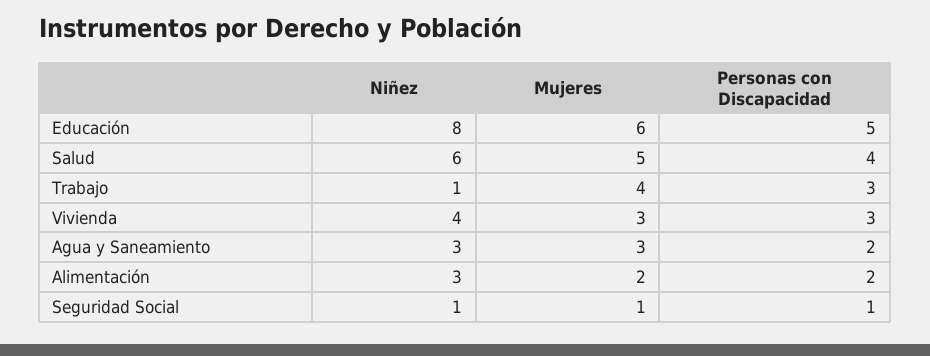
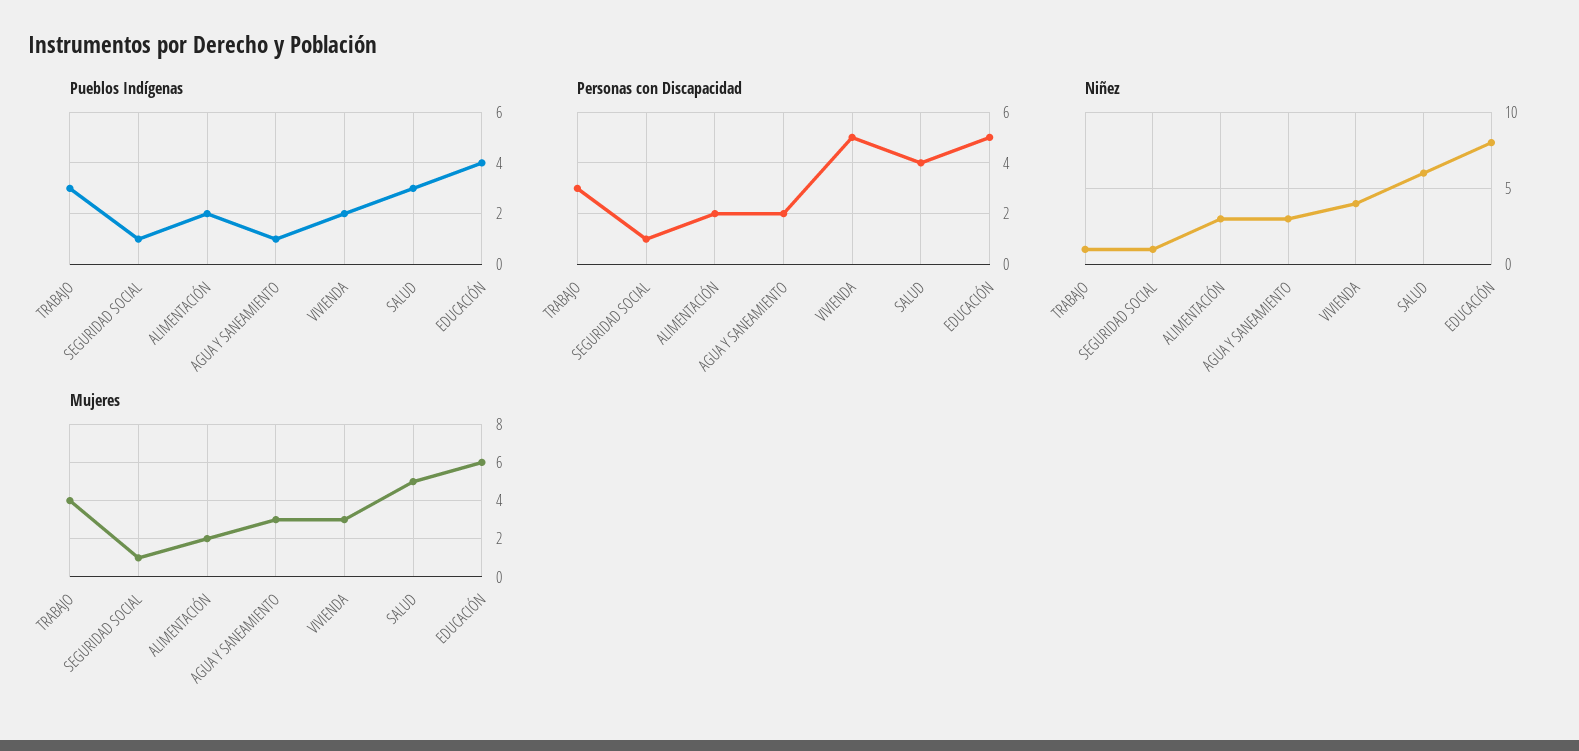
  {
    "Niñez": {
      "Educación": 8,
      "Salud": 6,
      "Trabajo": 1,
      "Vivienda": 4,
      "Agua y Saneamiento": 3,
      "Alimentación": 3,
      "Seguridad Social": 1
    },
    "Mujeres": {
      "Educación": 6,
      "Salud": 5,
      "Trabajo": 4,
      "Vivienda": 3,
      "Agua y Saneamiento": 3,
      "Alimentación": 2,
      "Seguridad Social": 1
    },
    "Personas con Discapacidad": {
      "Educación": 5,
      "Salud": 4,
      "Trabajo": 3,
-     "Vivienda": 3,
+     "Vivienda": 5,
      "Agua y Saneamiento": 2,
      "Alimentación": 2,
      "Seguridad Social": 1
-   }
+   },
+   "Pueblos Indígenas": {
+     "Trabajo": 3,
+     "Seguridad Social": 1,
+     "Alimentación": 2,
+     "Agua y Saneamiento": 1,
+     "Vivienda": 2,
+     "Salud": 3,
+     "Educación": 4
+   }
  }

